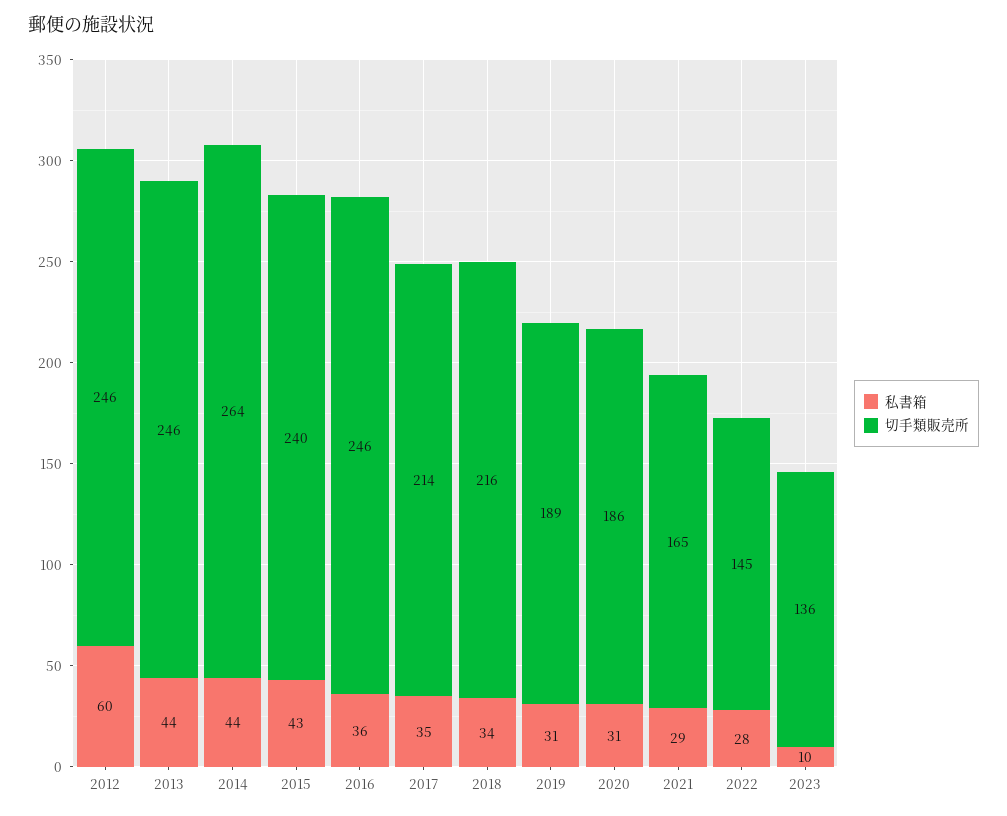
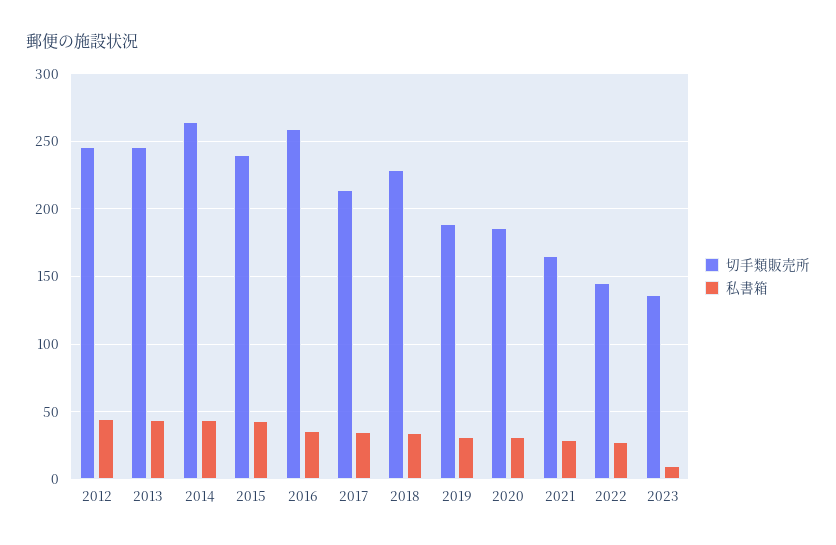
  {
    "私書箱": {
-     "2012": 60,
+     "2012": 45,
      "2013": 44,
      "2014": 44,
      "2015": 43,
      "2016": 36,
      "2017": 35,
      "2018": 34,
      "2019": 31,
      "2020": 31,
      "2021": 29,
      "2022": 28,
      "2023": 10
    },
    "切手類販売所": {
      "2012": 246,
      "2013": 246,
      "2014": 264,
      "2015": 240,
-     "2016": 246,
+     "2016": 260,
      "2017": 214,
-     "2018": 216,
+     "2018": 230,
      "2019": 189,
      "2020": 186,
      "2021": 165,
      "2022": 145,
      "2023": 136
    }
  }

